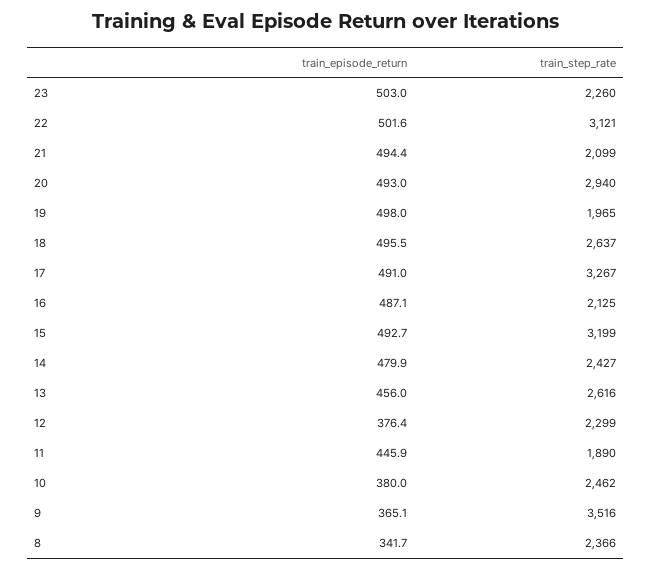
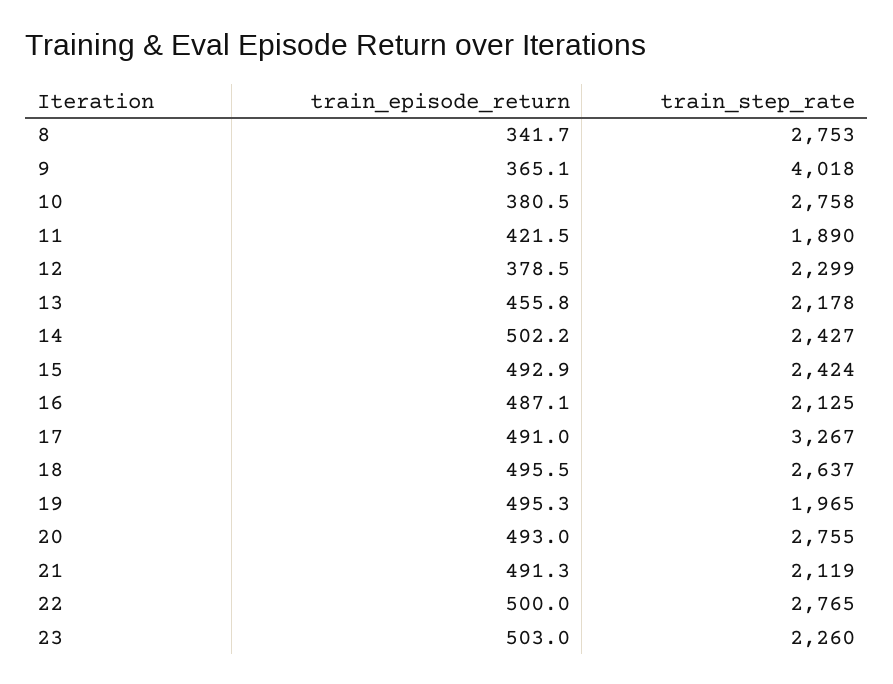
  {
    "train_episode_return": {
      "23": 503,
-     "22": 501.6,
+     "22": 500,
-     "21": 494.4,
+     "21": 491.3,
      "20": 493,
-     "19": 498,
+     "19": 495.3,
      "18": 495.5,
      "17": 491,
      "16": 487.1,
-     "15": 492.7,
+     "15": 492.9,
-     "14": 479.9,
+     "14": 502.2,
-     "13": 456,
+     "13": 455.8,
-     "12": 376.4,
+     "12": 378.5,
-     "11": 445.9,
+     "11": 421.5,
-     "10": 380,
+     "10": 380.5,
      "9": 365.1,
      "8": 341.7
    },
    "train_step_rate": {
      "23": 2260,
-     "22": 3121,
+     "22": 2765,
-     "21": 2099,
+     "21": 2119,
-     "20": 2940,
+     "20": 2755,
      "19": 1965,
      "18": 2637,
      "17": 3267,
      "16": 2125,
-     "15": 3199,
+     "15": 2424,
      "14": 2427,
-     "13": 2616,
+     "13": 2178,
      "12": 2299,
      "11": 1890,
-     "10": 2462,
+     "10": 2758,
-     "9": 3516,
+     "9": 4018,
-     "8": 2366
+     "8": 2753
    }
  }

